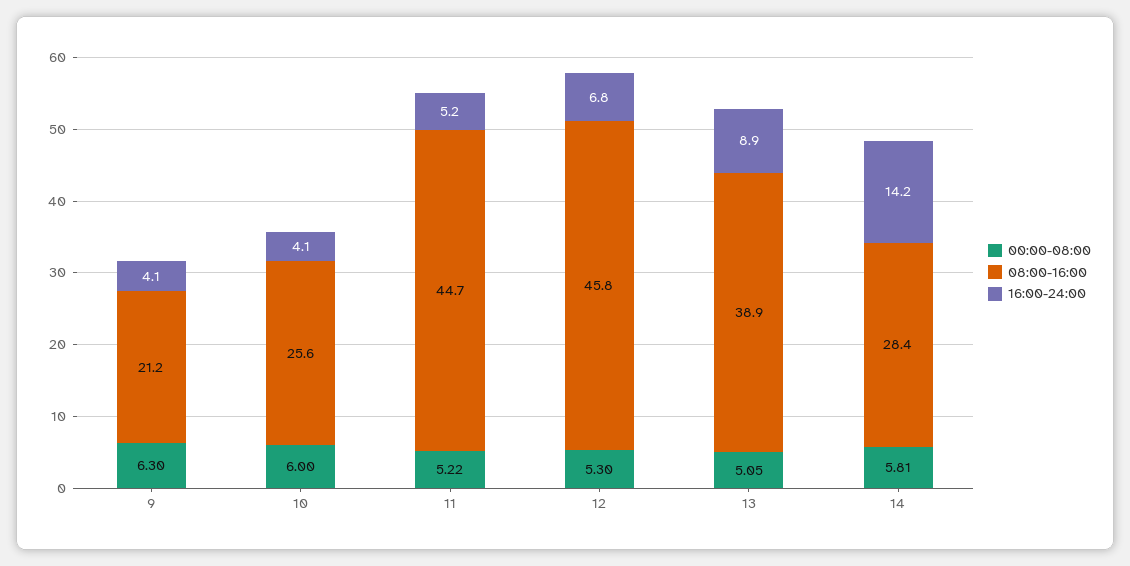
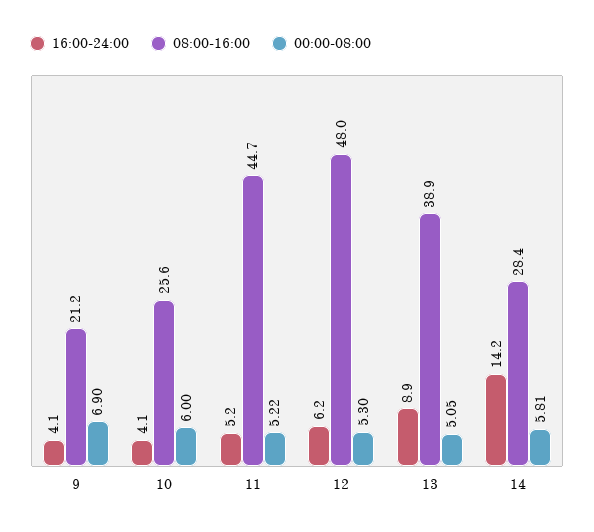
  {
    "00:00-08:00": {
-     "9": 6.3,
+     "9": 6.9,
      "10": 6,
      "11": 5.22,
      "12": 5.3,
      "13": 5.05,
      "14": 5.81
    },
    "08:00-16:00": {
      "9": 21.2,
      "10": 25.6,
      "11": 44.7,
-     "12": 45.8,
+     "12": 48,
      "13": 38.9,
      "14": 28.4
    },
    "16:00-24:00": {
      "9": 4.1,
      "10": 4.1,
      "11": 5.2,
-     "12": 6.8,
+     "12": 6.2,
      "13": 8.9,
      "14": 14.2
    }
  }

